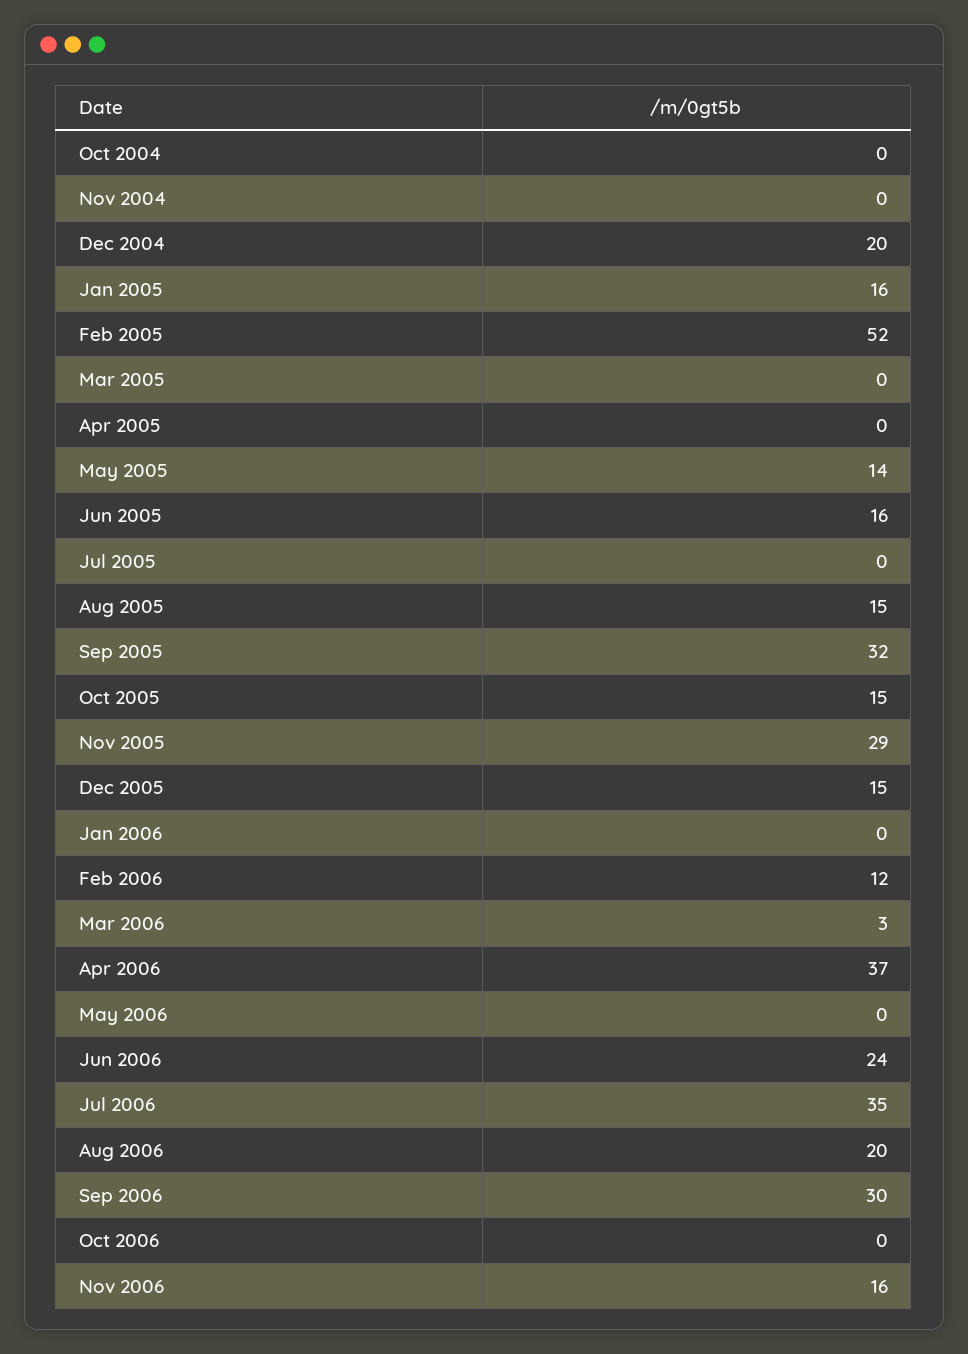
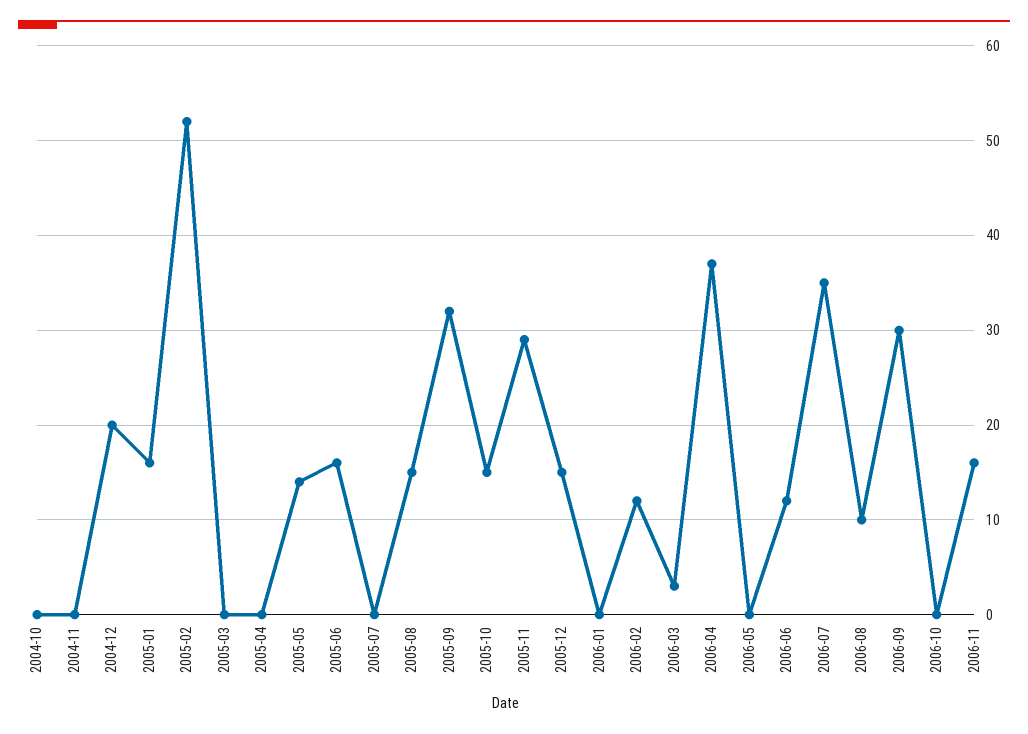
  {
    "Oct 2004": 0,
    "Nov 2004": 0,
    "Dec 2004": 20,
    "Jan 2005": 16,
    "Feb 2005": 52,
    "Mar 2005": 0,
    "Apr 2005": 0,
    "May 2005": 14,
    "Jun 2005": 16,
    "Jul 2005": 0,
    "Aug 2005": 15,
    "Sep 2005": 32,
    "Oct 2005": 15,
    "Nov 2005": 29,
    "Dec 2005": 15,
    "Jan 2006": 0,
    "Feb 2006": 12,
    "Mar 2006": 3,
    "Apr 2006": 37,
    "May 2006": 0,
-   "Jun 2006": 24,
+   "Jun 2006": 12,
    "Jul 2006": 35,
-   "Aug 2006": 20,
+   "Aug 2006": 10,
    "Sep 2006": 30,
    "Oct 2006": 0,
    "Nov 2006": 16
  }

